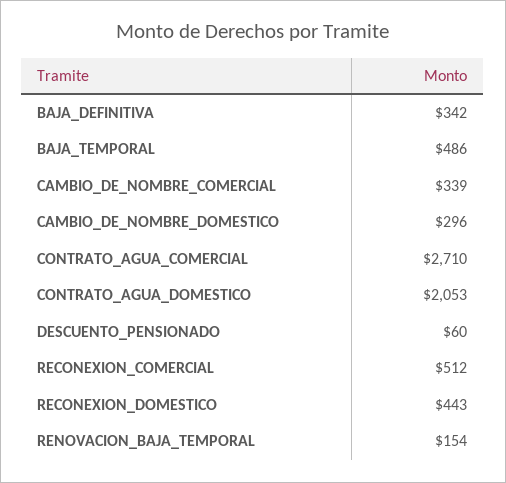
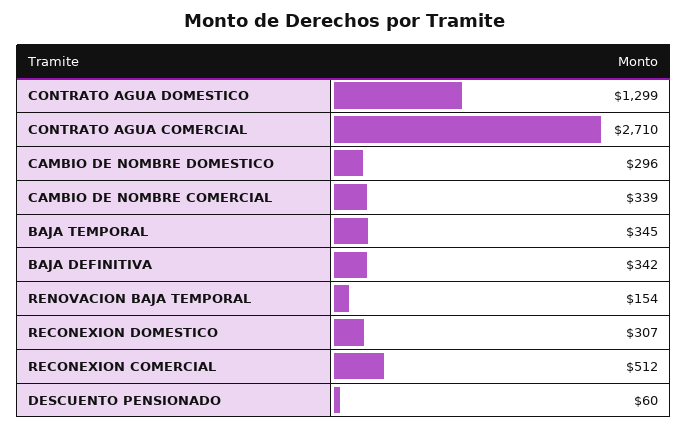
  {
    "BAJA_DEFINITIVA": 342,
-   "BAJA_TEMPORAL": 486,
+   "BAJA_TEMPORAL": 345,
    "CAMBIO_DE_NOMBRE_COMERCIAL": 339,
    "CAMBIO_DE_NOMBRE_DOMESTICO": 296,
    "CONTRATO_AGUA_COMERCIAL": 2710,
-   "CONTRATO_AGUA_DOMESTICO": 2053,
+   "CONTRATO_AGUA_DOMESTICO": 1299,
    "DESCUENTO_PENSIONADO": 60,
    "RECONEXION_COMERCIAL": 512,
-   "RECONEXION_DOMESTICO": 443,
+   "RECONEXION_DOMESTICO": 307,
    "RENOVACION_BAJA_TEMPORAL": 154
  }

